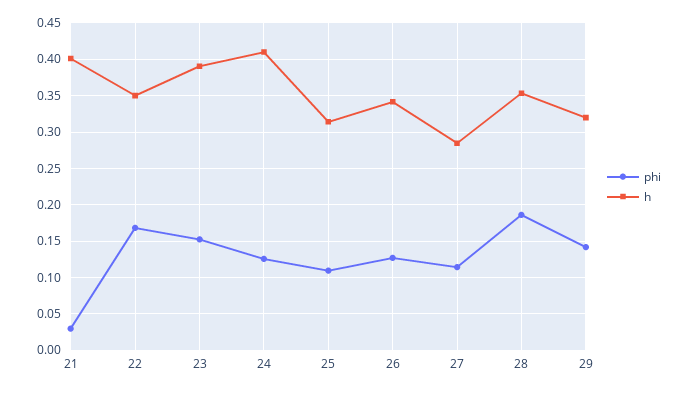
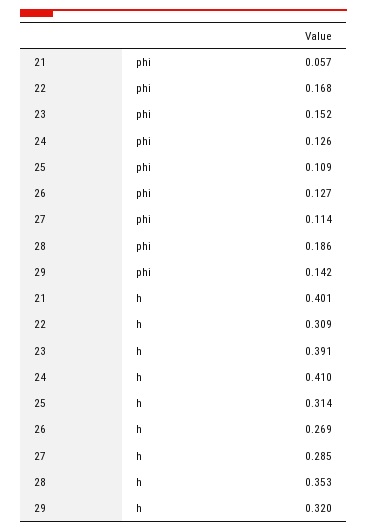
  {
    "phi": {
-     "21": 0.03,
+     "21": 0.057,
      "22": 0.168,
      "23": 0.152,
      "24": 0.126,
      "25": 0.109,
      "26": 0.127,
      "27": 0.114,
      "28": 0.186,
      "29": 0.142
    },
    "h": {
      "21": 0.401,
-     "22": 0.35,
+     "22": 0.309,
      "23": 0.391,
      "24": 0.41,
      "25": 0.314,
-     "26": 0.34,
+     "26": 0.269,
      "27": 0.285,
      "28": 0.353,
      "29": 0.32
    }
  }

